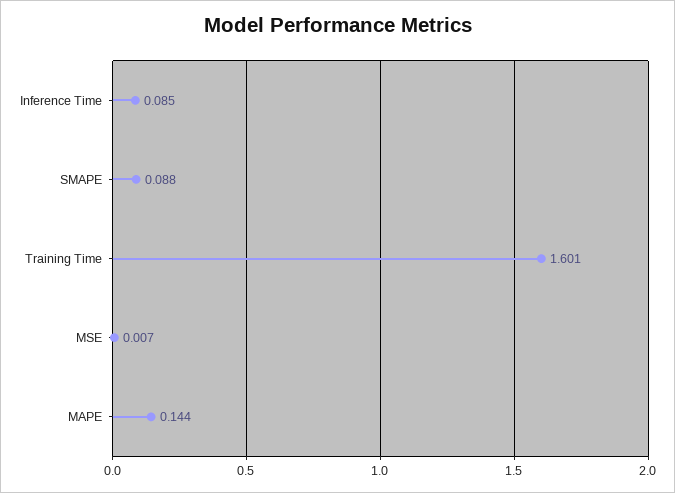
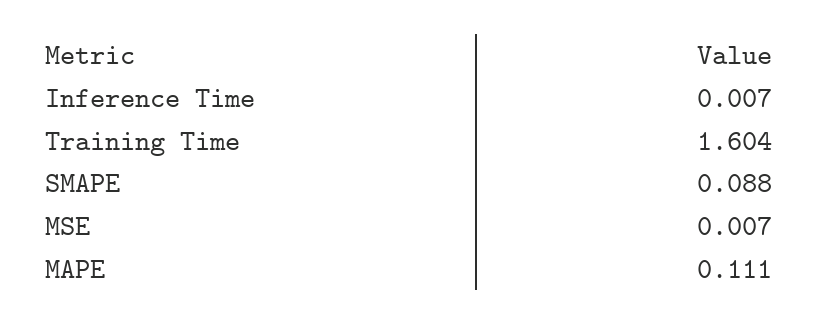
  {
-   "Inference Time": 0.085,
+   "Inference Time": 0.007,
    "SMAPE": 0.088,
-   "Training Time": 1.601,
+   "Training Time": 1.604,
    "MSE": 0.007,
-   "MAPE": 0.144
+   "MAPE": 0.111
  }

